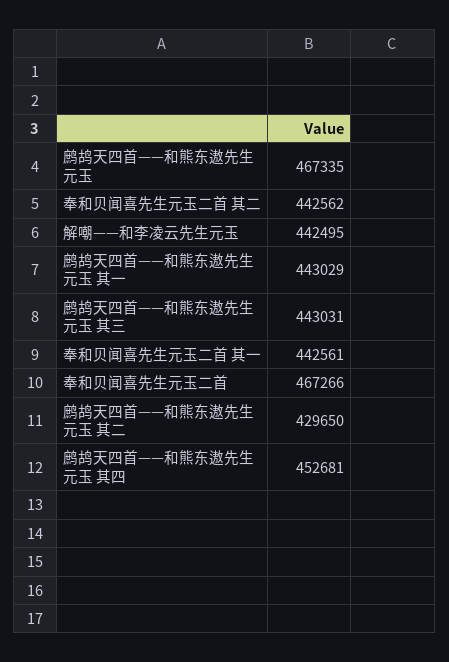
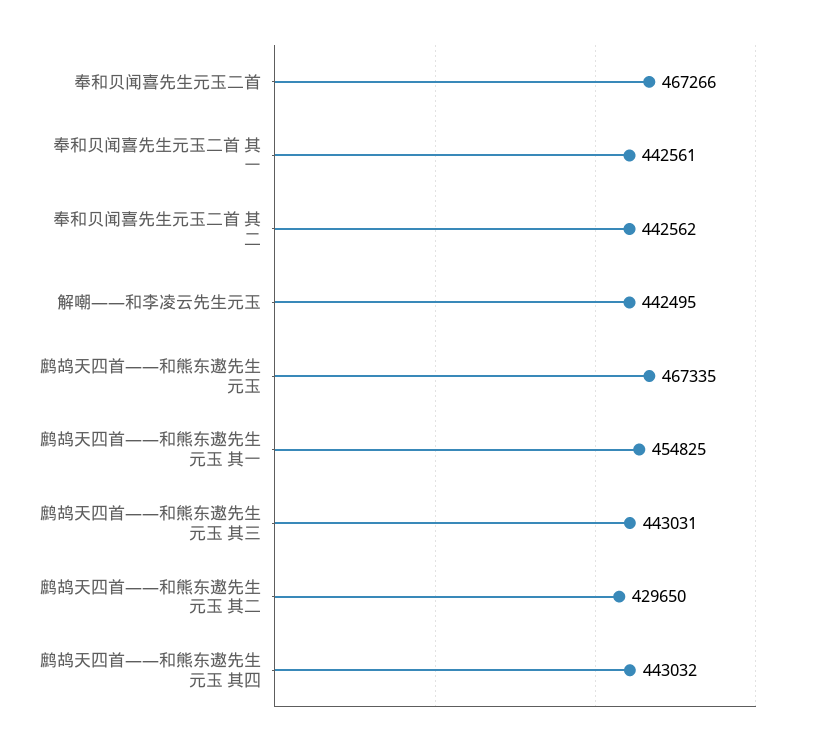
  {
    "鹧鸪天四首——和熊东遨先生元玉": 467335,
    "奉和贝闻喜先生元玉二首 其二": 442562,
    "解嘲——和李凌云先生元玉": 442495,
-   "鹧鸪天四首——和熊东遨先生元玉 其一": 443029,
+   "鹧鸪天四首——和熊东遨先生元玉 其一": 454825,
    "鹧鸪天四首——和熊东遨先生元玉 其三": 443031,
    "奉和贝闻喜先生元玉二首 其一": 442561,
    "奉和贝闻喜先生元玉二首": 467266,
    "鹧鸪天四首——和熊东遨先生元玉 其二": 429650,
-   "鹧鸪天四首——和熊东遨先生元玉 其四": 452681
+   "鹧鸪天四首——和熊东遨先生元玉 其四": 443032
  }

